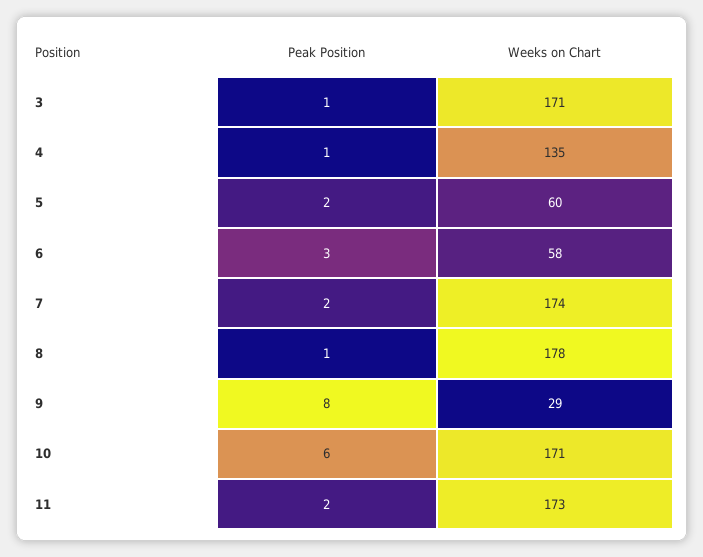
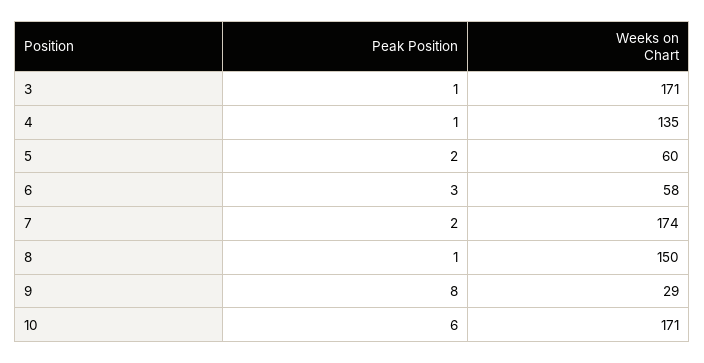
  {
    "Peak Position": {
      "3": 1,
      "4": 1,
      "5": 2,
      "6": 3,
      "7": 2,
      "8": 1,
      "9": 8,
-     "10": 6,
+     "10": 6
-     "11": 2
    },
    "Weeks on Chart": {
      "3": 171,
      "4": 135,
      "5": 60,
      "6": 58,
      "7": 174,
-     "8": 178,
+     "8": 150,
      "9": 29,
-     "10": 171,
+     "10": 171
-     "11": 173
    }
  }

